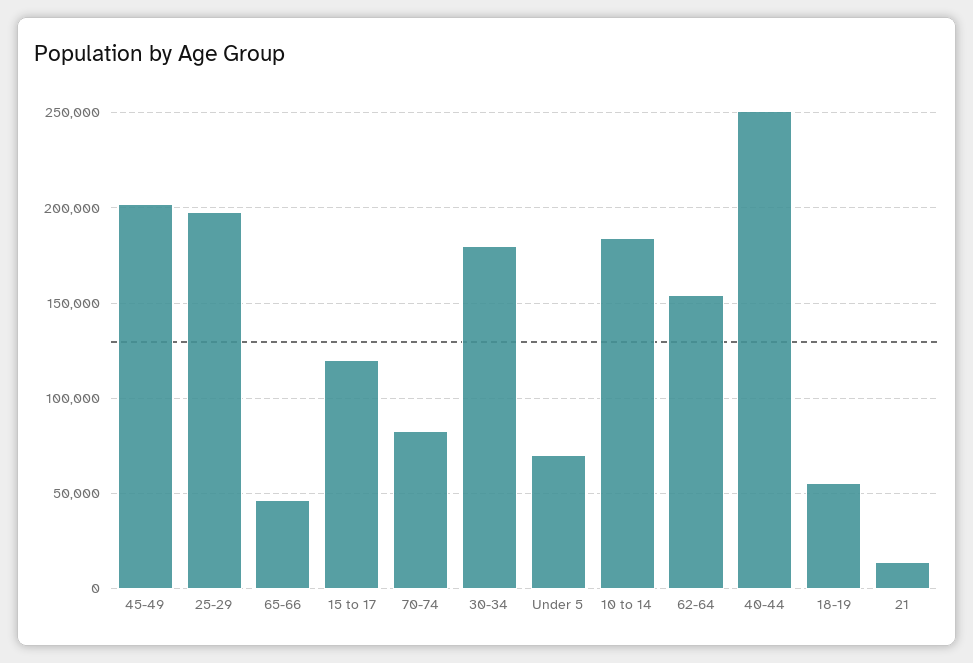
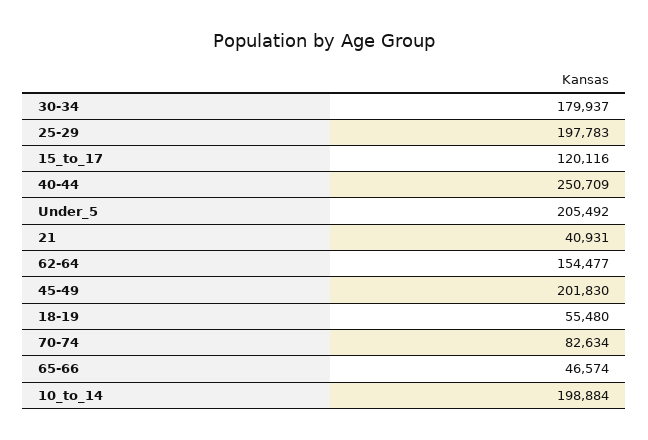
  {
    "45-49": 201830,
    "25-29": 197783,
    "65-66": 46574,
    "15 to 17": 120116,
    "70-74": 82634,
    "30-34": 179937,
-   "Under 5": 70000,
+   "Under 5": 205492,
-   "10 to 14": 185000,
+   "10 to 14": 198884,
    "62-64": 154477,
    "40-44": 250709,
    "18-19": 55480,
-   "21": 15000
+   "21": 40931
  }

